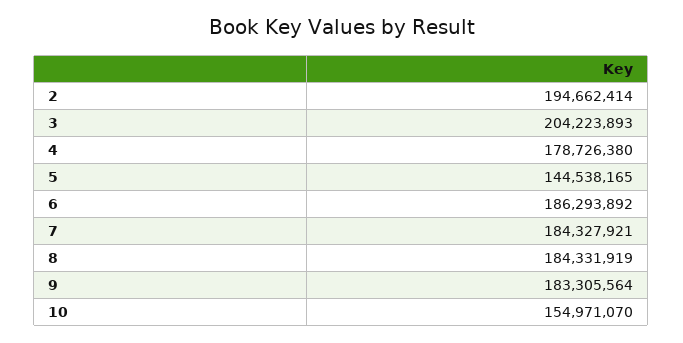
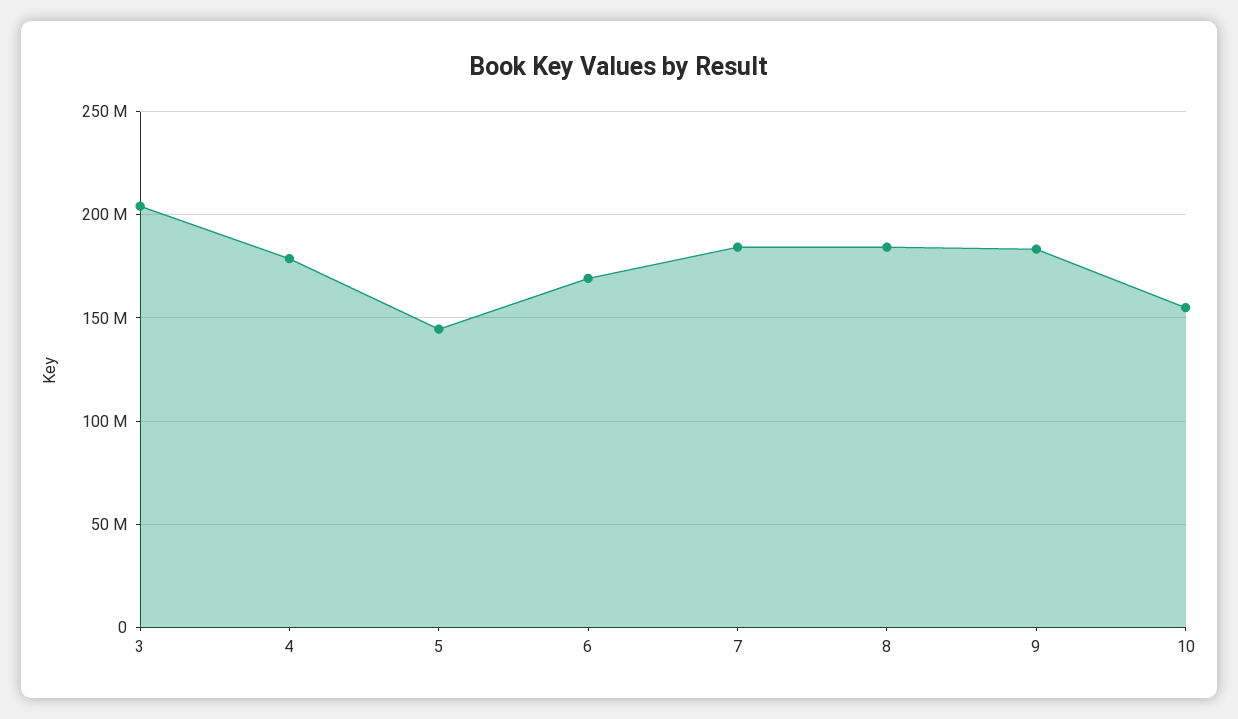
  {
-   "2": 194662414,
    "3": 204223893,
    "4": 178726380,
    "5": 144538165,
-   "6": 186293892,
+   "6": 170000000,
    "7": 184327921,
    "8": 184331919,
    "9": 183305564,
    "10": 154971070
  }

